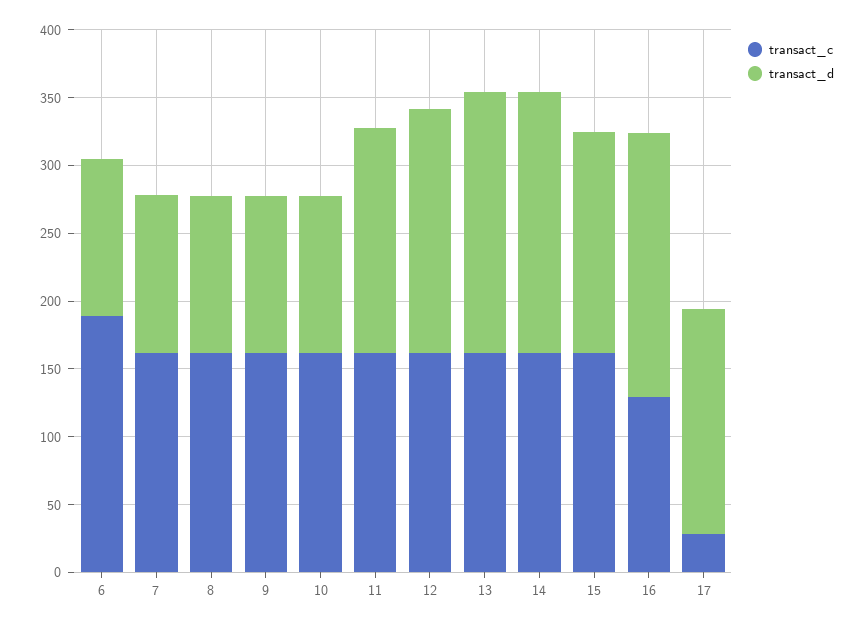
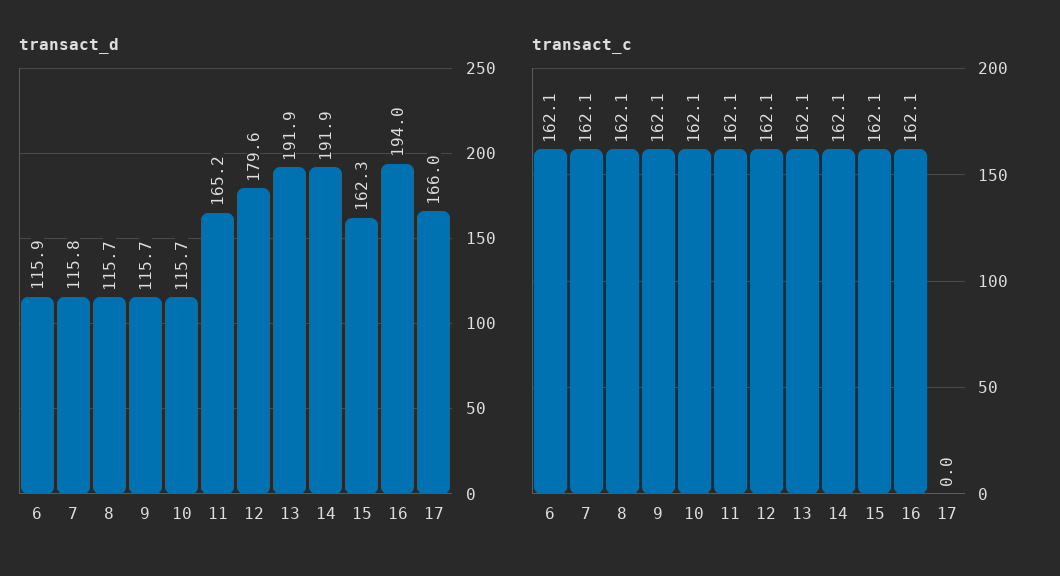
  {
    "transact_c": {
-     "6": 190,
+     "6": 162.1,
      "7": 162.1,
      "8": 162.1,
      "9": 162.1,
      "10": 162.1,
      "11": 162.1,
      "12": 162.1,
      "13": 162.1,
      "14": 162.1,
      "15": 162.1,
-     "16": 130,
+     "16": 162.1,
-     "17": 30
+     "17": 0
    },
    "transact_d": {
      "6": 115.9,
      "7": 115.8,
      "8": 115.7,
      "9": 115.7,
      "10": 115.7,
      "11": 165.2,
      "12": 179.6,
      "13": 191.9,
      "14": 191.9,
      "15": 162.3,
      "16": 194,
      "17": 166
    }
  }

